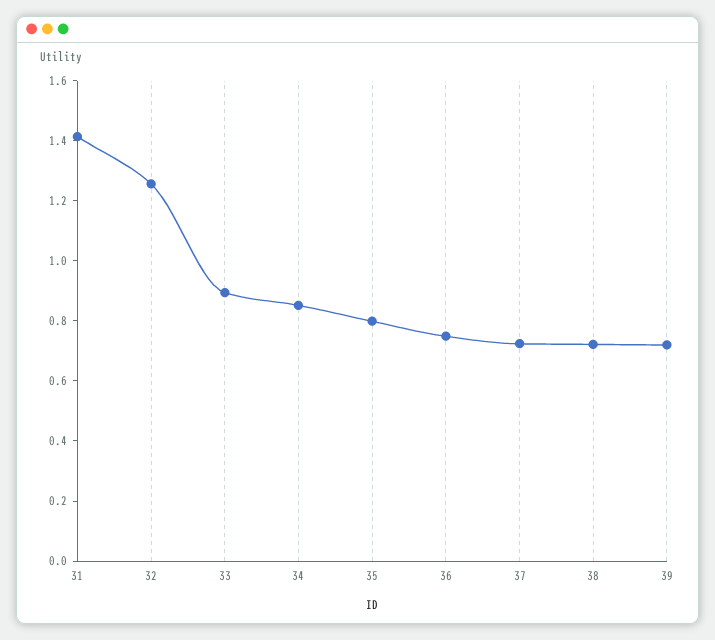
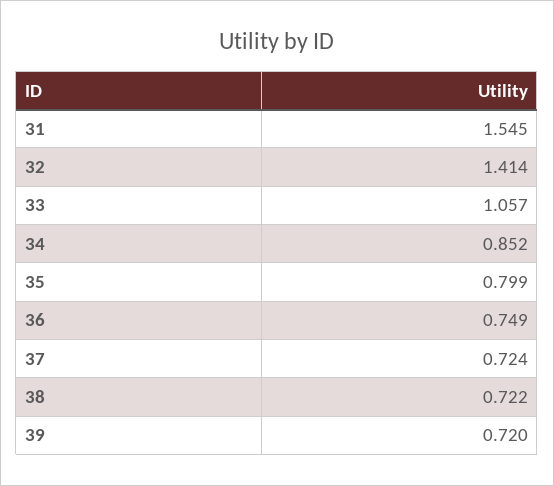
  {
-   "31": 1.4,
+   "31": 1.545,
-   "32": 1.25,
+   "32": 1.414,
-   "33": 0.9,
+   "33": 1.057,
    "34": 0.852,
    "35": 0.799,
    "36": 0.749,
    "37": 0.724,
    "38": 0.722,
    "39": 0.72
  }

